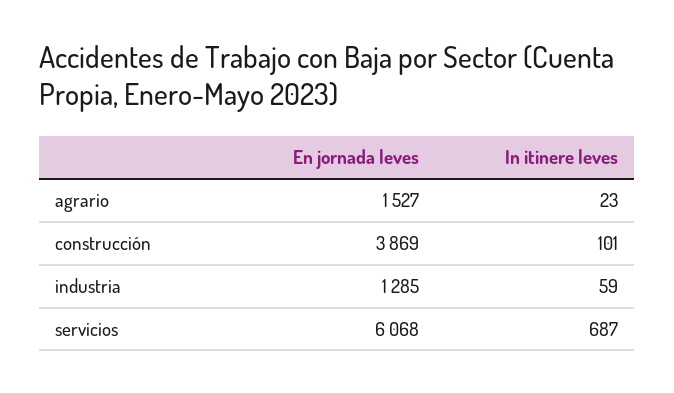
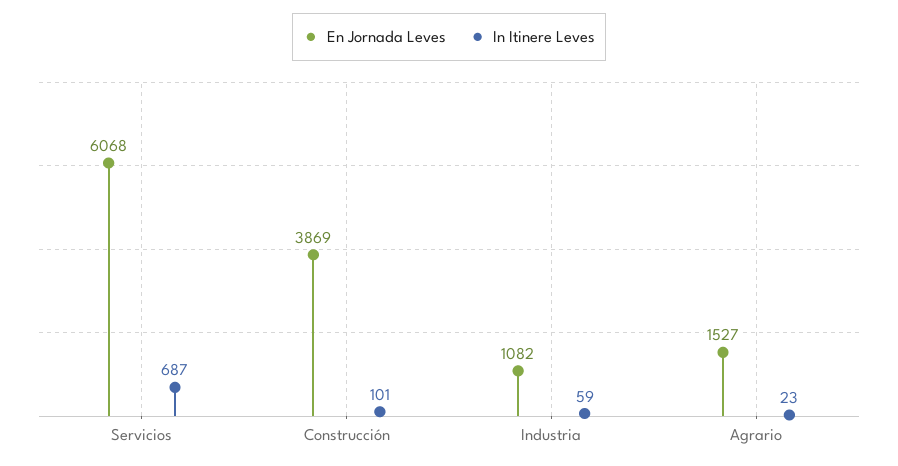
  {
    "En jornada leves": {
      "agrario": 1527,
      "construcción": 3869,
-     "industria": 1285,
+     "industria": 1082,
      "servicios": 6068
    },
    "In itinere leves": {
      "agrario": 23,
      "construcción": 101,
      "industria": 59,
      "servicios": 687
    }
  }

